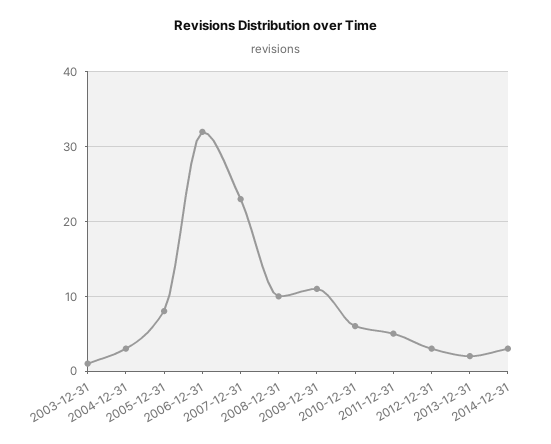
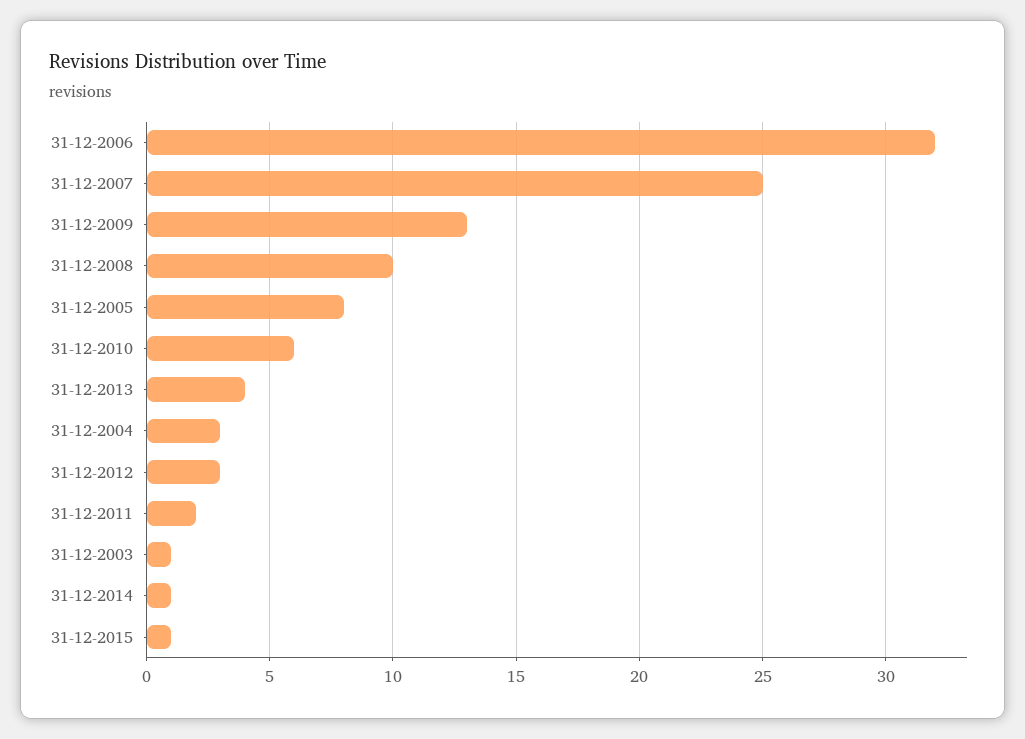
  {
    "2003-12-31": 1,
    "2004-12-31": 3,
    "2005-12-31": 8,
    "2006-12-31": 32,
-   "2007-12-31": 23,
+   "2007-12-31": 25,
    "2008-12-31": 10,
-   "2009-12-31": 11,
+   "2009-12-31": 13,
    "2010-12-31": 6,
-   "2011-12-31": 5,
+   "2011-12-31": 2,
    "2012-12-31": 3,
-   "2013-12-31": 2,
+   "2013-12-31": 4,
-   "2014-12-31": 3
+   "2014-12-31": 1,
+   "31-12-2015": 1
  }

